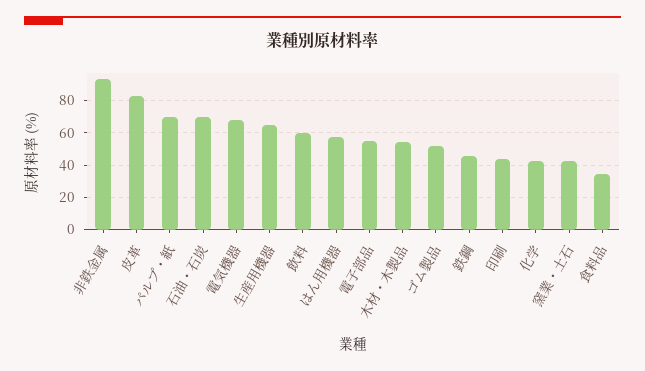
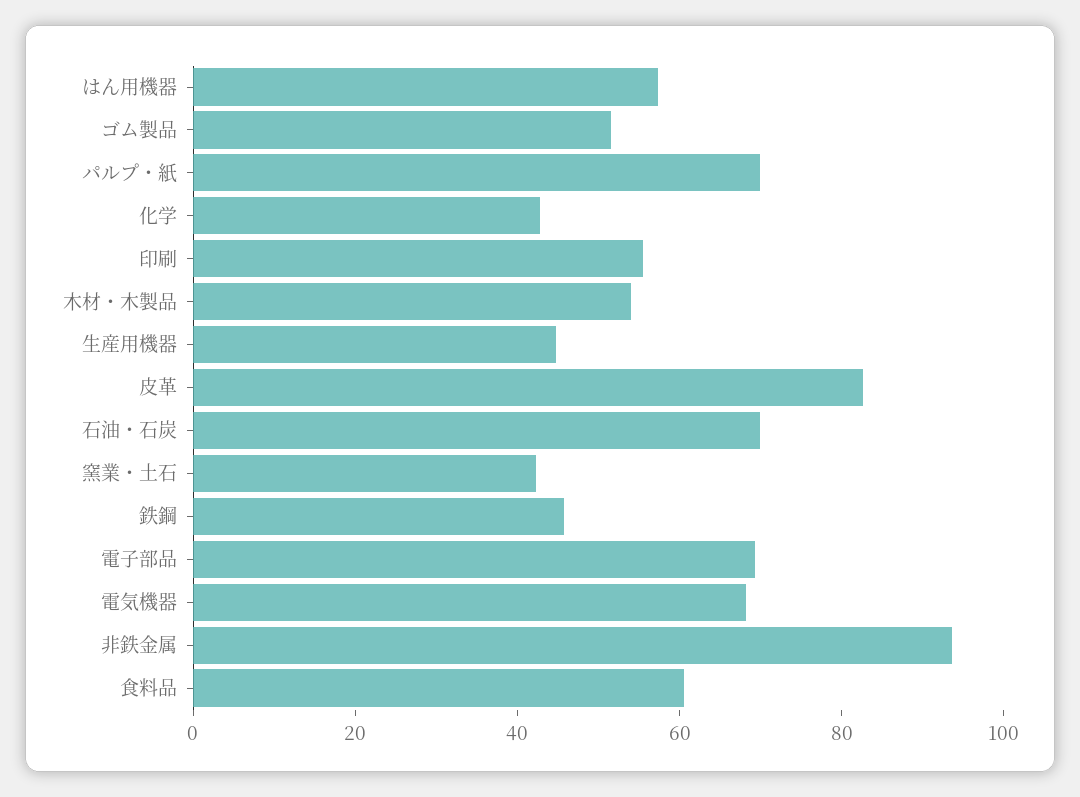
  {
    "非鉄金属": 95,
    "皮革": 85,
    "パルプ・紙": 70,
    "石油・石炭": 70,
    "電気機器": 70,
-   "生産用機器": 65,
+   "生産用機器": 45,
-   "飲料": 60,
    "はん用機器": 55,
-   "電子部品": 55,
+   "電子部品": 70,
    "木材・木製品": 55,
    "ゴム製品": 50,
    "鉄鋼": 45,
-   "印刷": 45,
+   "印刷": 55,
    "化学": 45,
    "窯業・土石": 40,
-   "食料品": 35
+   "食料品": 60
  }

